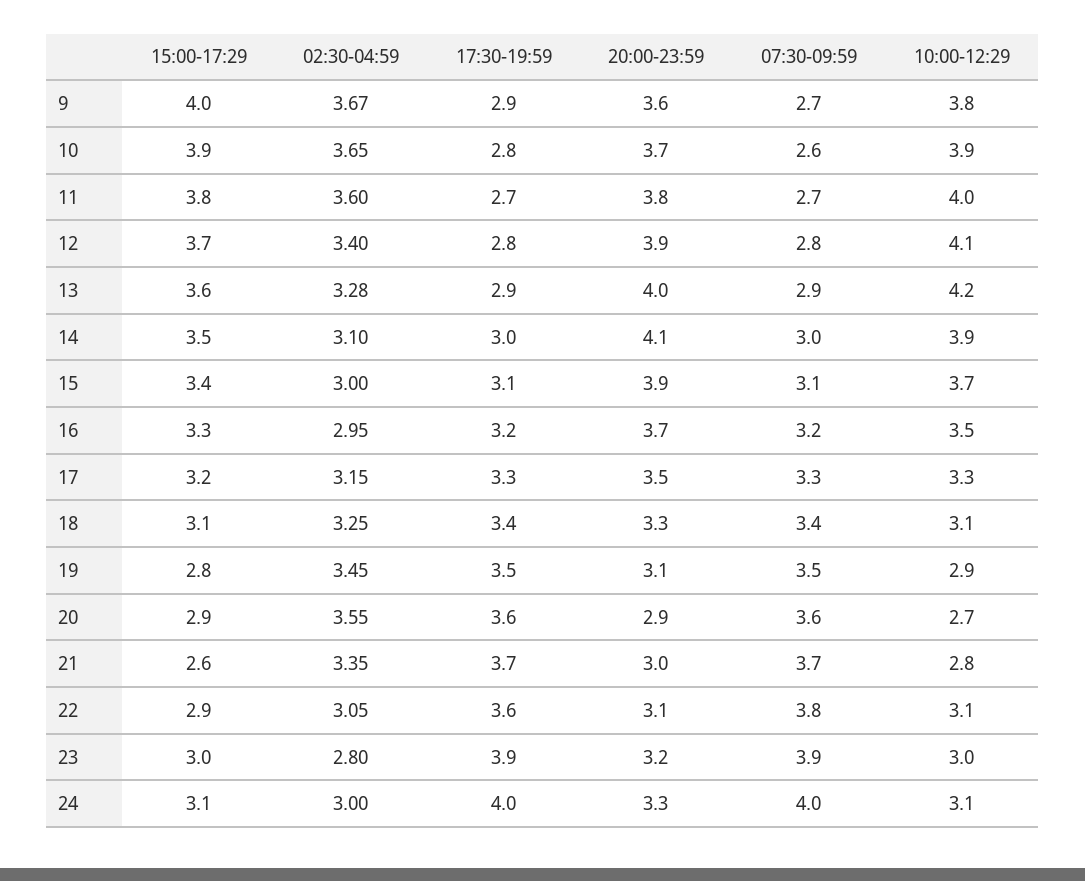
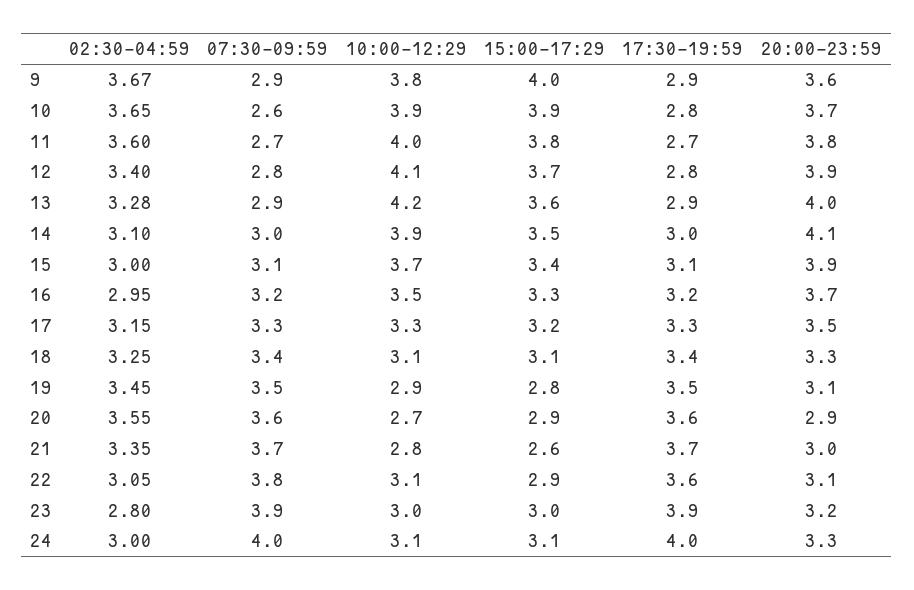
  {
    "15:00-17:29": {
      "9": 4,
      "10": 3.9,
      "11": 3.8,
      "12": 3.7,
      "13": 3.6,
      "14": 3.5,
      "15": 3.4,
      "16": 3.3,
      "17": 3.2,
      "18": 3.1,
      "19": 2.8,
      "20": 2.9,
      "21": 2.6,
      "22": 2.9,
      "23": 3,
      "24": 3.1
    },
    "02:30-04:59": {
      "9": 3.67,
      "10": 3.65,
      "11": 3.6,
      "12": 3.4,
      "13": 3.28,
      "14": 3.1,
      "15": 3,
      "16": 2.95,
      "17": 3.15,
      "18": 3.25,
      "19": 3.45,
      "20": 3.55,
      "21": 3.35,
      "22": 3.05,
      "23": 2.8,
      "24": 3
    },
    "17:30-19:59": {
      "9": 2.9,
      "10": 2.8,
      "11": 2.7,
      "12": 2.8,
      "13": 2.9,
      "14": 3,
      "15": 3.1,
      "16": 3.2,
      "17": 3.3,
      "18": 3.4,
      "19": 3.5,
      "20": 3.6,
      "21": 3.7,
      "22": 3.6,
      "23": 3.9,
      "24": 4
    },
    "20:00-23:59": {
      "9": 3.6,
      "10": 3.7,
      "11": 3.8,
      "12": 3.9,
      "13": 4,
      "14": 4.1,
      "15": 3.9,
      "16": 3.7,
      "17": 3.5,
      "18": 3.3,
      "19": 3.1,
      "20": 2.9,
      "21": 3,
      "22": 3.1,
      "23": 3.2,
      "24": 3.3
    },
    "07:30-09:59": {
-     "9": 2.7,
+     "9": 2.9,
      "10": 2.6,
      "11": 2.7,
      "12": 2.8,
      "13": 2.9,
      "14": 3,
      "15": 3.1,
      "16": 3.2,
      "17": 3.3,
      "18": 3.4,
      "19": 3.5,
      "20": 3.6,
      "21": 3.7,
      "22": 3.8,
      "23": 3.9,
      "24": 4
    },
    "10:00-12:29": {
      "9": 3.8,
      "10": 3.9,
      "11": 4,
      "12": 4.1,
      "13": 4.2,
      "14": 3.9,
      "15": 3.7,
      "16": 3.5,
      "17": 3.3,
      "18": 3.1,
      "19": 2.9,
      "20": 2.7,
      "21": 2.8,
      "22": 3.1,
      "23": 3,
      "24": 3.1
    }
  }

